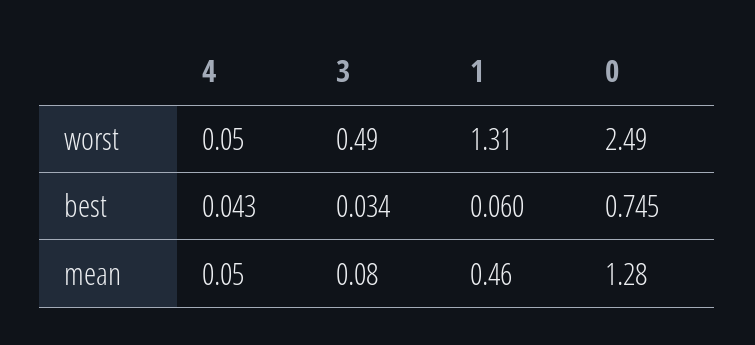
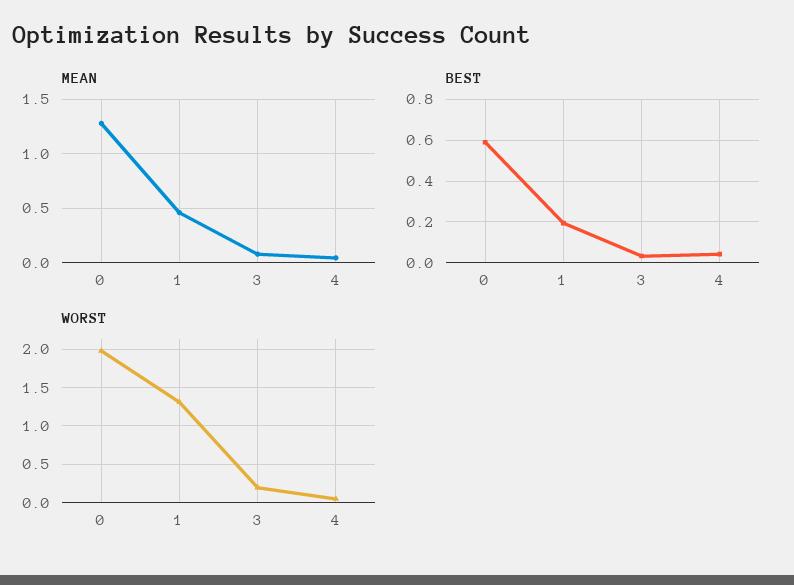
  {
    "worst": {
      "4": 0.05,
-     "3": 0.49,
+     "3": 0.2,
      "1": 1.31,
-     "0": 2.49
+     "0": 2
    },
    "best": {
      "4": 0.043,
      "3": 0.034,
-     "1": 0.06,
+     "1": 0.2,
-     "0": 0.745
+     "0": 0.6
    },
    "mean": {
      "4": 0.05,
      "3": 0.08,
      "1": 0.46,
      "0": 1.28
    }
  }

